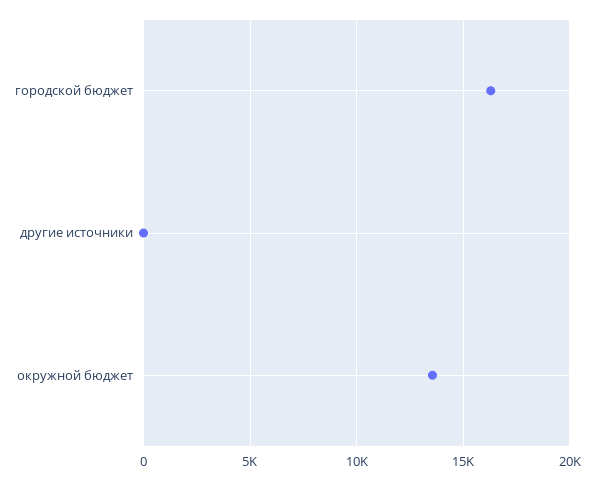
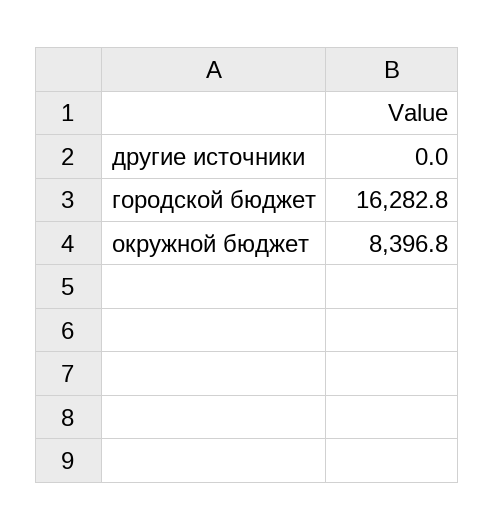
  {
    "городской бюджет": 16282.8,
    "другие источники": 0,
-   "окружной бюджет": 13500
+   "окружной бюджет": 8396.8
  }

